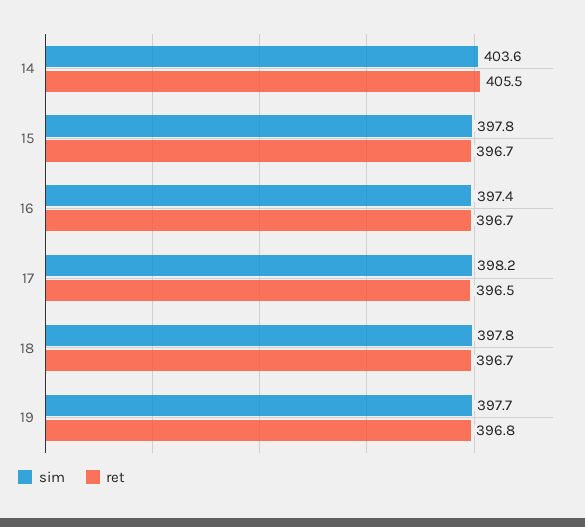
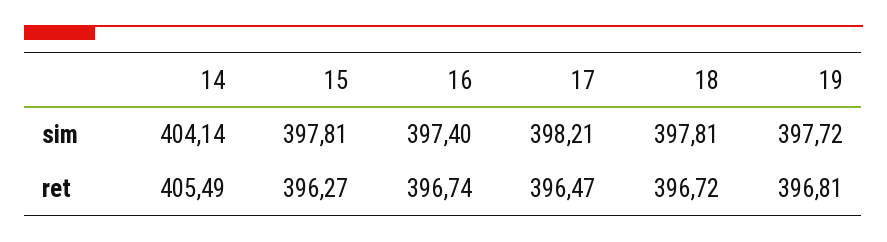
  {
    "sim": {
-     "14": 403.6,
+     "14": 404.14,
      "15": 397.81,
      "16": 397.4,
      "17": 398.21,
      "18": 397.81,
      "19": 397.72
    },
    "ret": {
      "14": 405.49,
-     "15": 396.7,
+     "15": 396.27,
      "16": 396.74,
      "17": 396.47,
      "18": 396.72,
      "19": 396.81
    }
  }

